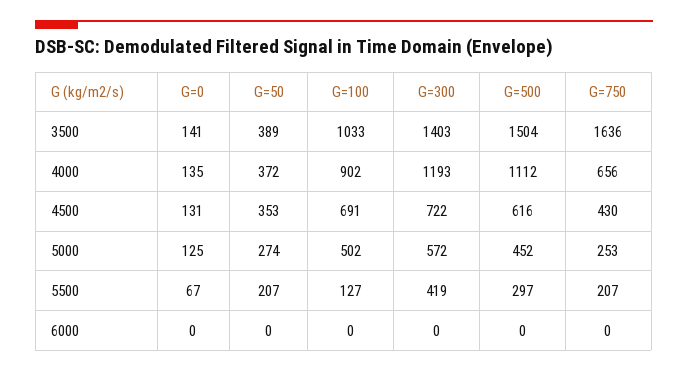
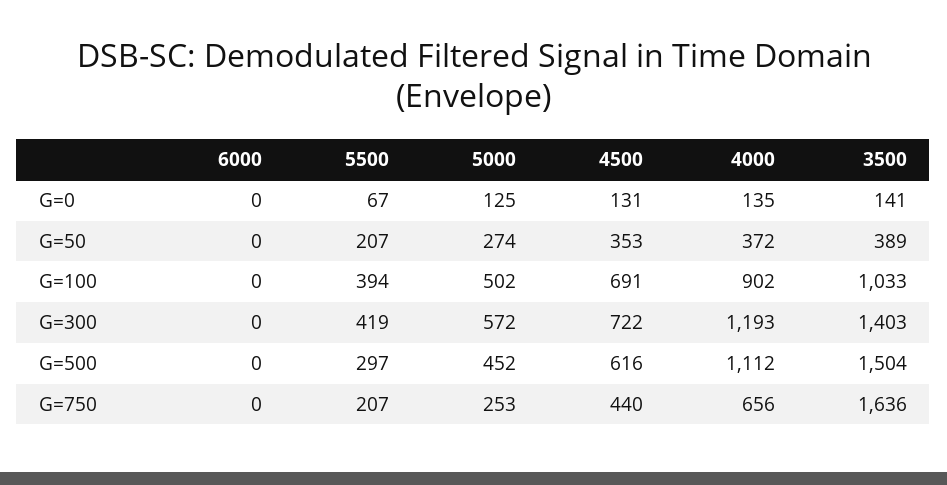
  {
    "G=0": {
      "3500": 141,
      "4000": 135,
      "4500": 131,
      "5000": 125,
      "5500": 67,
      "6000": 0
    },
    "G=50": {
      "3500": 389,
      "4000": 372,
      "4500": 353,
      "5000": 274,
      "5500": 207,
      "6000": 0
    },
    "G=100": {
      "3500": 1033,
      "4000": 902,
      "4500": 691,
      "5000": 502,
-     "5500": 127,
+     "5500": 394,
      "6000": 0
    },
    "G=300": {
      "3500": 1403,
      "4000": 1193,
      "4500": 722,
      "5000": 572,
      "5500": 419,
      "6000": 0
    },
    "G=500": {
      "3500": 1504,
      "4000": 1112,
      "4500": 616,
      "5000": 452,
      "5500": 297,
      "6000": 0
    },
    "G=750": {
      "3500": 1636,
      "4000": 656,
-     "4500": 430,
+     "4500": 440,
      "5000": 253,
      "5500": 207,
      "6000": 0
    }
  }

